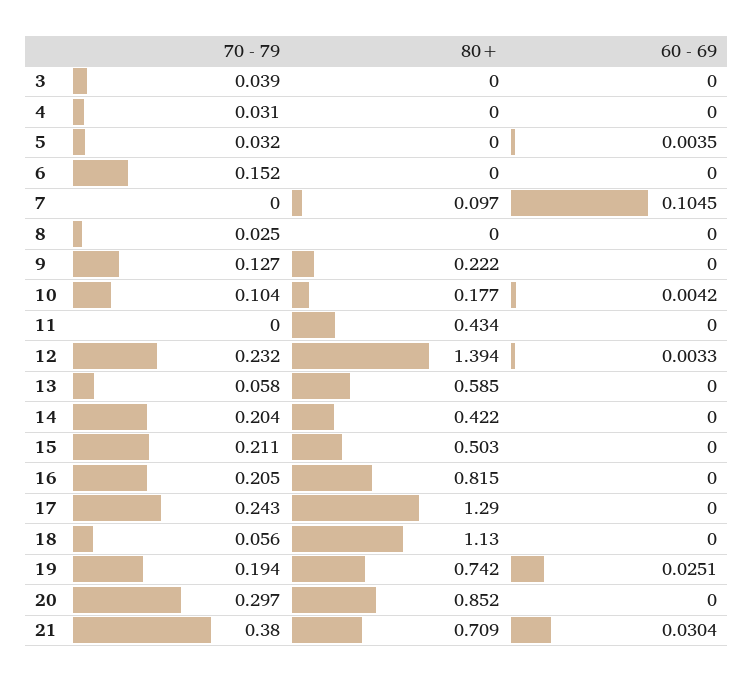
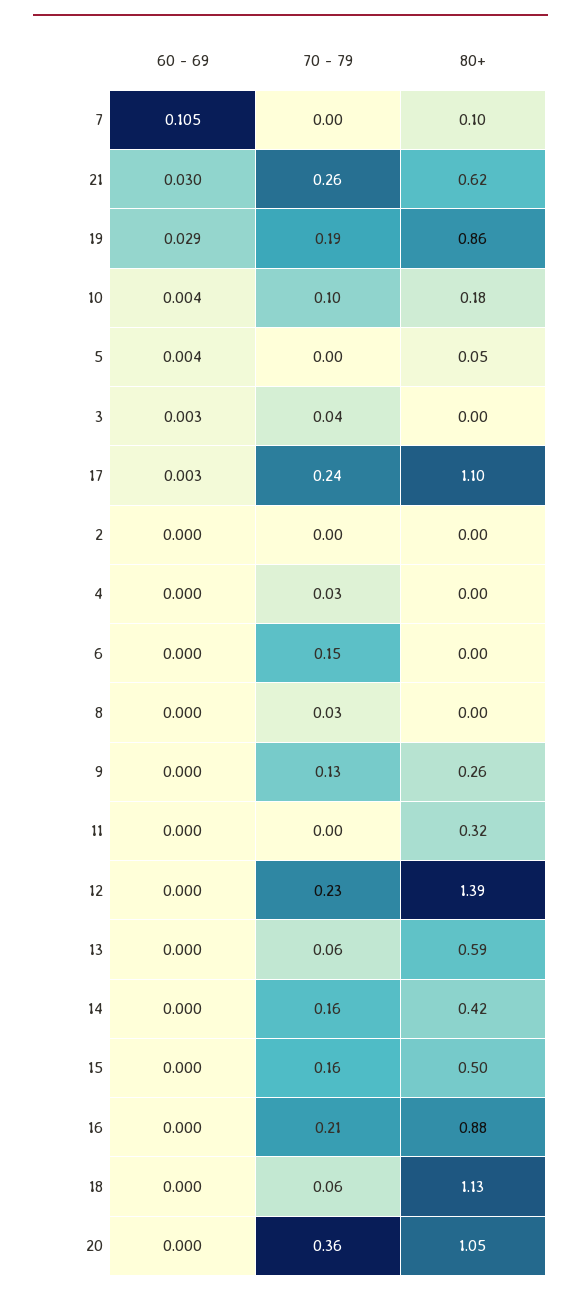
  {
    "70 - 79": {
      "3": 0.039,
      "4": 0.031,
-     "5": 0.032,
+     "5": 0,
      "6": 0.152,
      "7": 0,
      "8": 0.025,
      "9": 0.127,
      "10": 0.104,
      "11": 0,
      "12": 0.232,
      "13": 0.058,
-     "14": 0.204,
+     "14": 0.16,
-     "15": 0.211,
+     "15": 0.16,
      "16": 0.205,
      "17": 0.243,
      "18": 0.056,
      "19": 0.194,
-     "20": 0.297,
+     "20": 0.36,
-     "21": 0.38
+     "21": 0.26,
+     "2": 0
    },
    "80+": {
      "3": 0,
      "4": 0,
-     "5": 0,
+     "5": 0.05,
      "6": 0,
      "7": 0.097,
      "8": 0,
-     "9": 0.222,
+     "9": 0.26,
      "10": 0.177,
-     "11": 0.434,
+     "11": 0.32,
      "12": 1.394,
      "13": 0.585,
      "14": 0.422,
      "15": 0.503,
-     "16": 0.815,
+     "16": 0.88,
-     "17": 1.29,
+     "17": 1.1,
      "18": 1.13,
-     "19": 0.742,
+     "19": 0.86,
-     "20": 0.852,
+     "20": 1.05,
-     "21": 0.709
+     "21": 0.62,
+     "2": 0
    },
    "60 - 69": {
-     "3": 0,
+     "3": 0.003,
      "4": 0,
      "5": 0.0035,
      "6": 0,
      "7": 0.1045,
      "8": 0,
      "9": 0,
      "10": 0.0042,
      "11": 0,
-     "12": 0.0033,
+     "12": 0,
      "13": 0,
      "14": 0,
      "15": 0,
      "16": 0,
-     "17": 0,
+     "17": 0.003,
      "18": 0,
-     "19": 0.0251,
+     "19": 0.029,
      "20": 0,
-     "21": 0.0304
+     "21": 0.0304,
+     "2": 0
    }
  }

